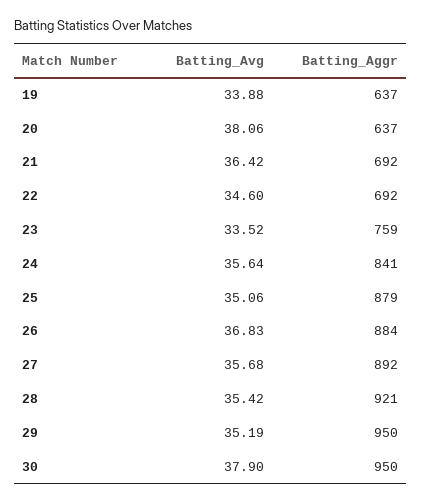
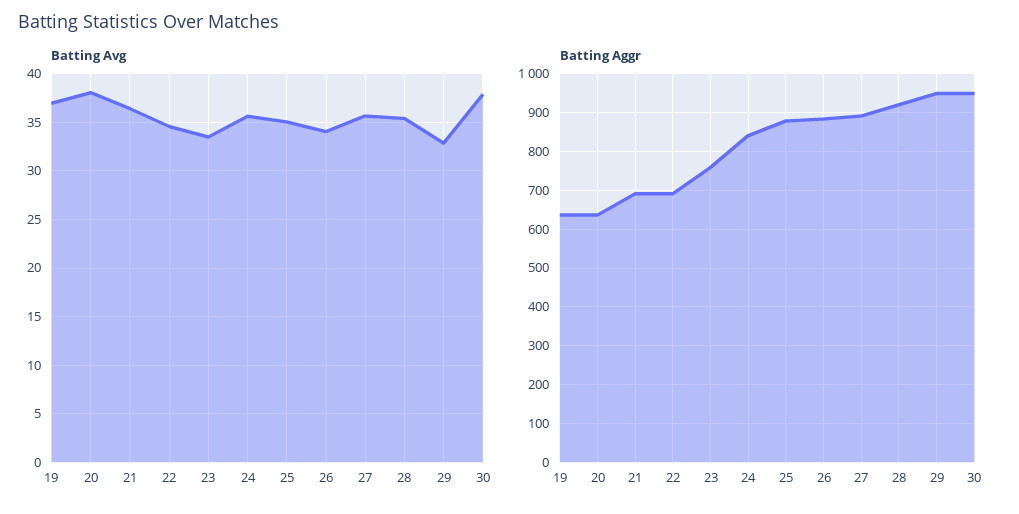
  {
    "Batting_Avg": {
-     "19": 33.88,
+     "19": 37,
      "20": 38.06,
      "21": 36.42,
      "22": 34.6,
      "23": 33.52,
      "24": 35.64,
      "25": 35.06,
-     "26": 36.83,
+     "26": 34,
      "27": 35.68,
      "28": 35.42,
-     "29": 35.19,
+     "29": 33,
      "30": 37.9
    },
    "Batting_Aggr": {
      "19": 637,
      "20": 637,
      "21": 692,
      "22": 692,
      "23": 759,
      "24": 841,
      "25": 879,
      "26": 884,
      "27": 892,
      "28": 921,
      "29": 950,
      "30": 950
    }
  }

